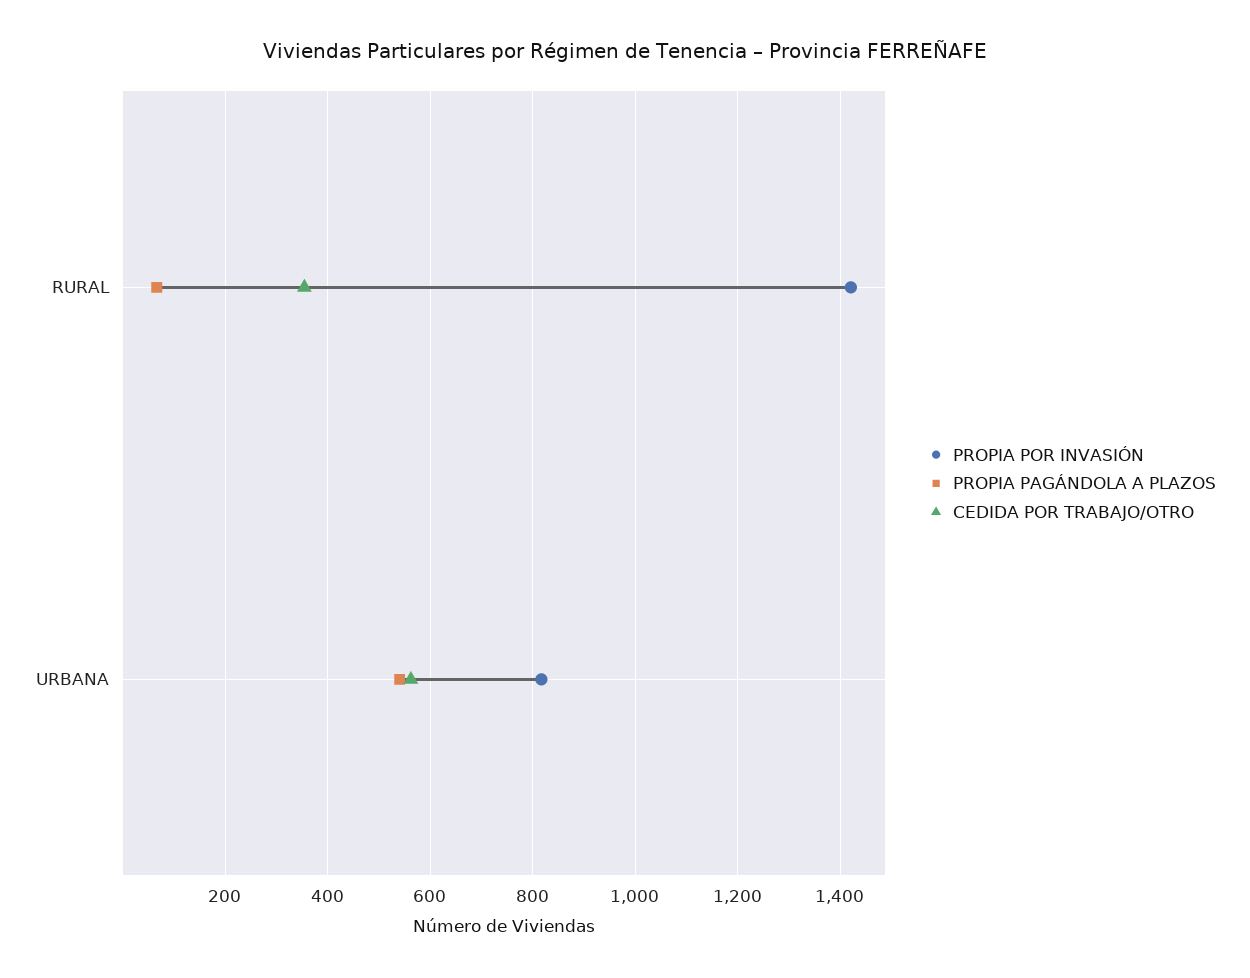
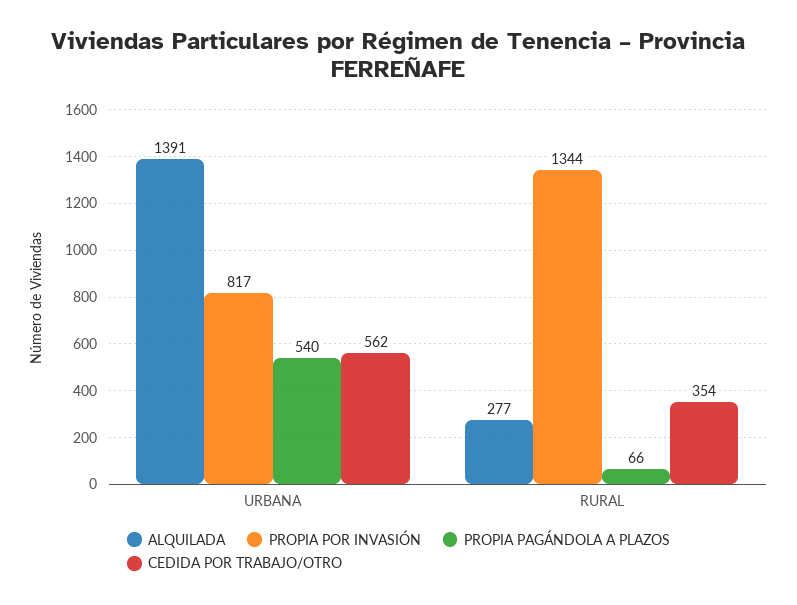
  {
    "PROPIA POR INVASIÓN": {
-     "RURAL": 1420,
+     "RURAL": 1344,
      "URBANA": 817
    },
    "PROPIA PAGÁNDOLA A PLAZOS": {
      "RURAL": 66,
      "URBANA": 540
    },
    "CEDIDA POR TRABAJO/OTRO": {
      "RURAL": 354,
      "URBANA": 562
-   }
+   },
+   "ALQUILADA": {
+     "URBANA": 1391,
+     "RURAL": 277
+   }
  }

